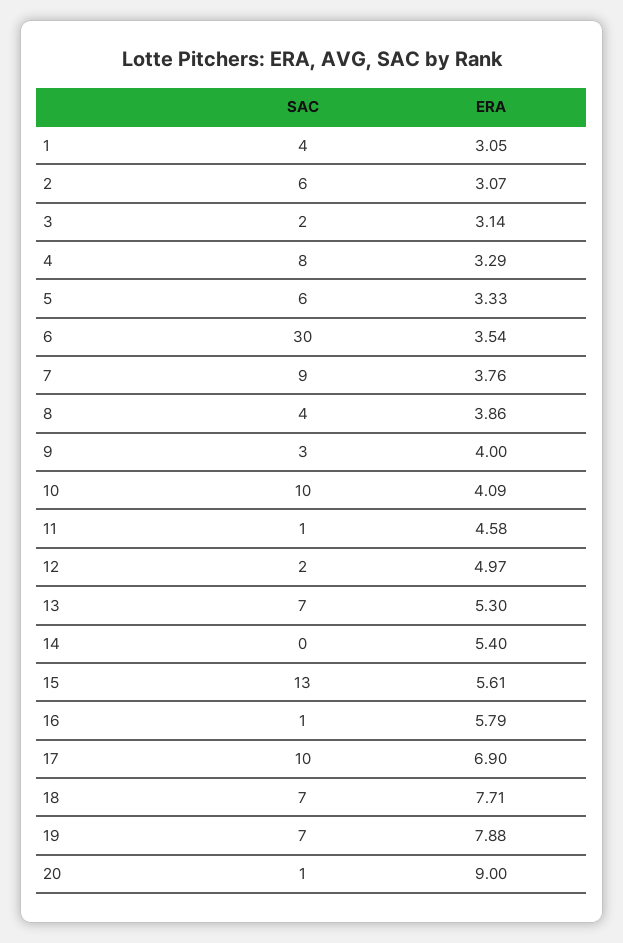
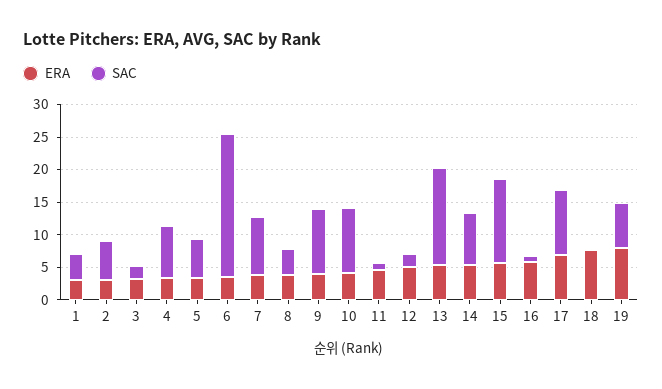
  {
    "SAC": {
      "1": 4,
      "2": 6,
      "3": 2,
      "4": 8,
      "5": 6,
-     "6": 30,
+     "6": 22.5,
      "7": 9,
      "8": 4,
-     "9": 3,
+     "9": 10,
      "10": 10,
      "11": 1,
      "12": 2,
-     "13": 7,
+     "13": 15,
-     "14": 0,
+     "14": 7.5,
      "15": 13,
      "16": 1,
      "17": 10,
-     "18": 7,
+     "18": 0,
-     "19": 7,
+     "19": 7
-     "20": 1
    },
    "ERA": {
      "1": 3.05,
      "2": 3.07,
      "3": 3.14,
      "4": 3.29,
      "5": 3.33,
      "6": 3.54,
      "7": 3.76,
      "8": 3.86,
      "9": 4,
      "10": 4.09,
      "11": 4.58,
      "12": 4.97,
      "13": 5.3,
      "14": 5.4,
      "15": 5.61,
      "16": 5.79,
      "17": 6.9,
      "18": 7.71,
-     "19": 7.88,
+     "19": 7.88
-     "20": 9
    }
  }

